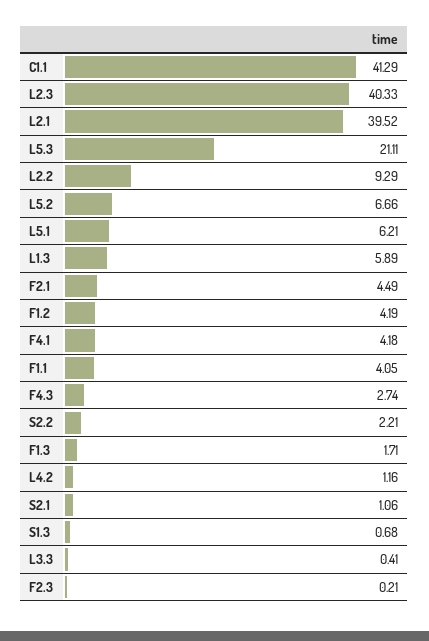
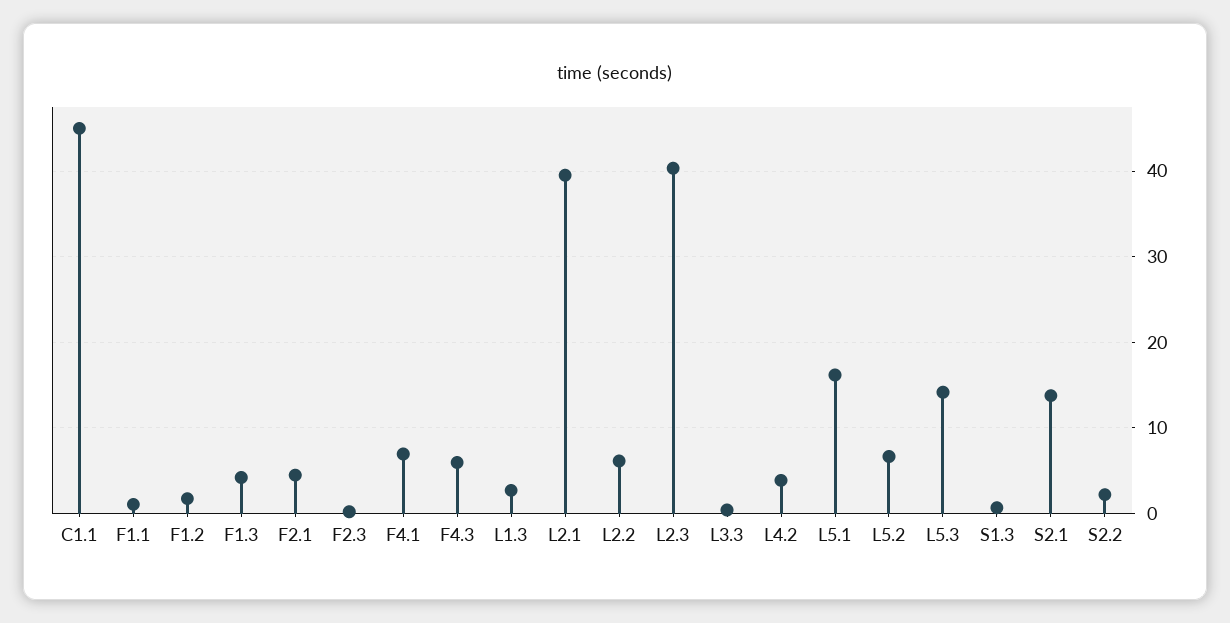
  {
-   "C1.1": 41.29,
+   "C1.1": 45,
    "L2.3": 40.33,
    "L2.1": 39.52,
-   "L5.3": 21.11,
+   "L5.3": 14,
-   "L2.2": 9.29,
+   "L2.2": 6,
    "L5.2": 6.66,
-   "L5.1": 6.21,
+   "L5.1": 16,
-   "L1.3": 5.89,
+   "L1.3": 3,
    "F2.1": 4.49,
-   "F1.2": 4.19,
+   "F1.2": 2,
-   "F4.1": 4.18,
+   "F4.1": 7,
-   "F1.1": 4.05,
+   "F1.1": 1,
-   "F4.3": 2.74,
+   "F4.3": 6,
    "S2.2": 2.21,
-   "F1.3": 1.71,
+   "F1.3": 4,
-   "L4.2": 1.16,
+   "L4.2": 4,
-   "S2.1": 1.06,
+   "S2.1": 14,
    "S1.3": 0.68,
    "L3.3": 0.41,
    "F2.3": 0.21
  }

